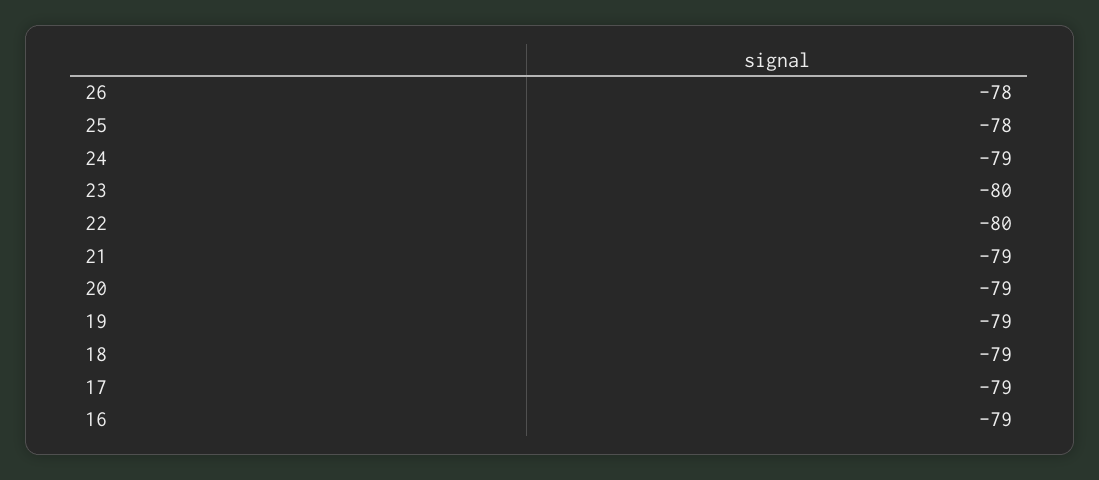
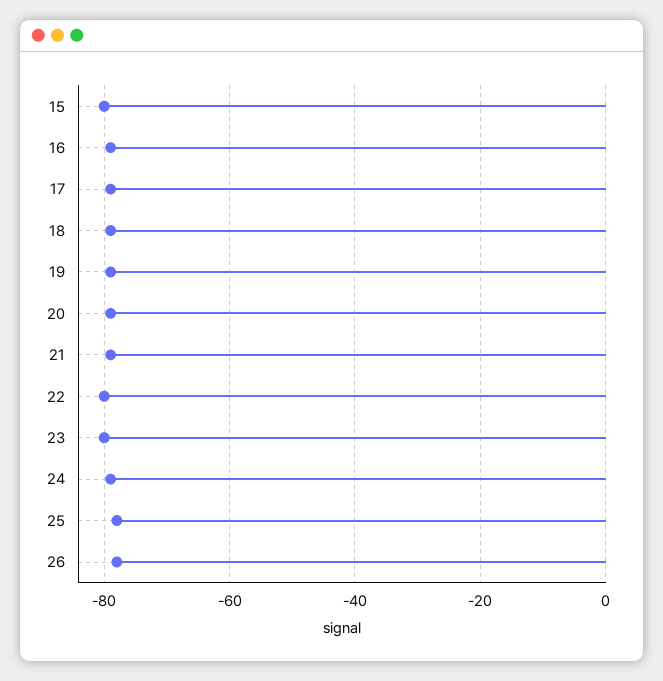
  {
    "26": -78,
    "25": -78,
    "24": -79,
    "23": -80,
    "22": -80,
    "21": -79,
    "20": -79,
    "19": -79,
    "18": -79,
    "17": -79,
-   "16": -79
+   "16": -79,
+   "15": -80
  }

